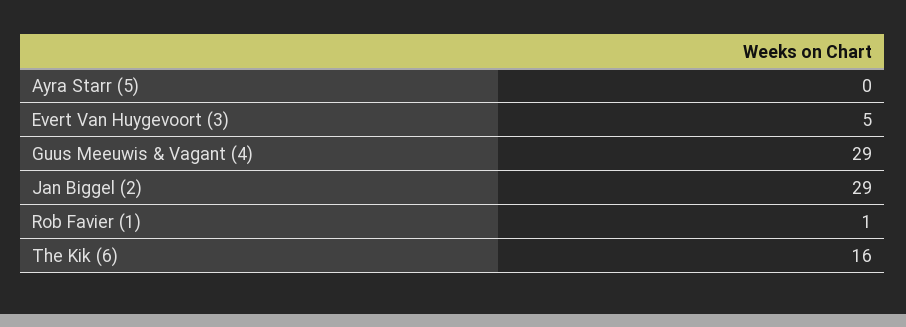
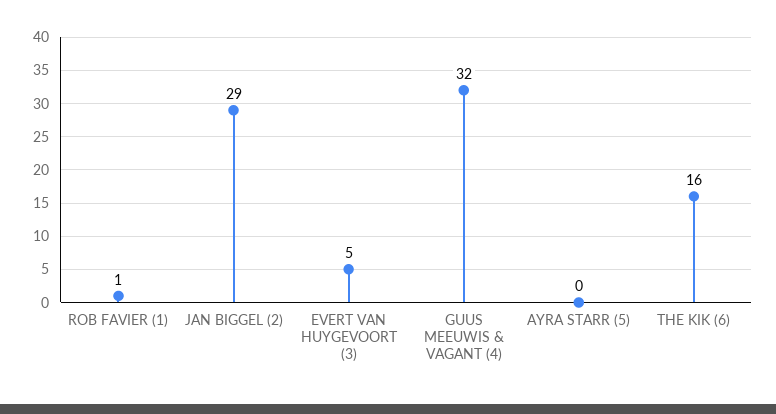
  {
    "Ayra Starr (5)": 0,
    "Evert Van Huygevoort (3)": 5,
-   "Guus Meeuwis & Vagant (4)": 29,
+   "Guus Meeuwis & Vagant (4)": 32,
    "Jan Biggel (2)": 29,
    "Rob Favier (1)": 1,
    "The Kik (6)": 16
  }

